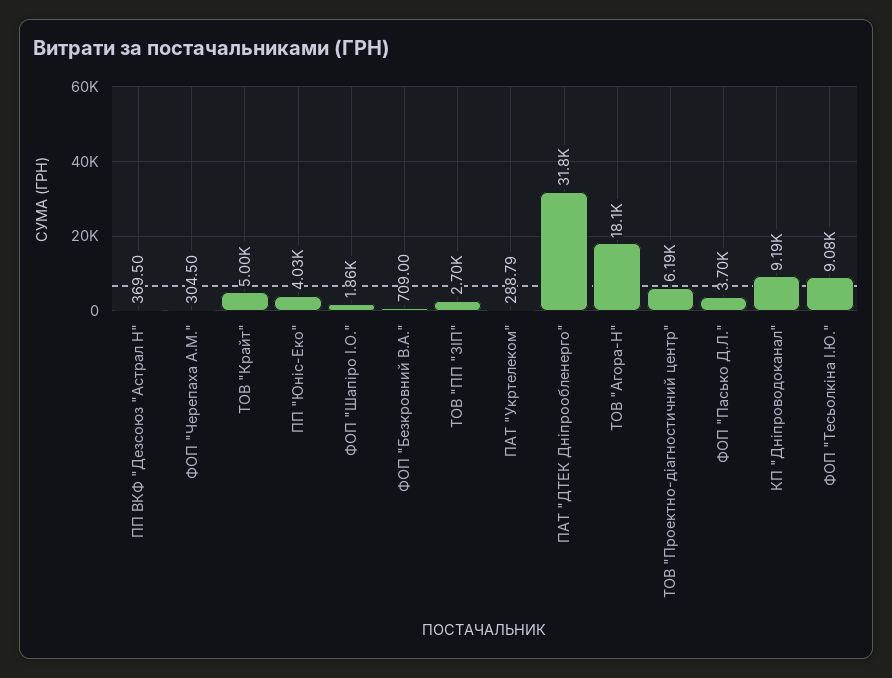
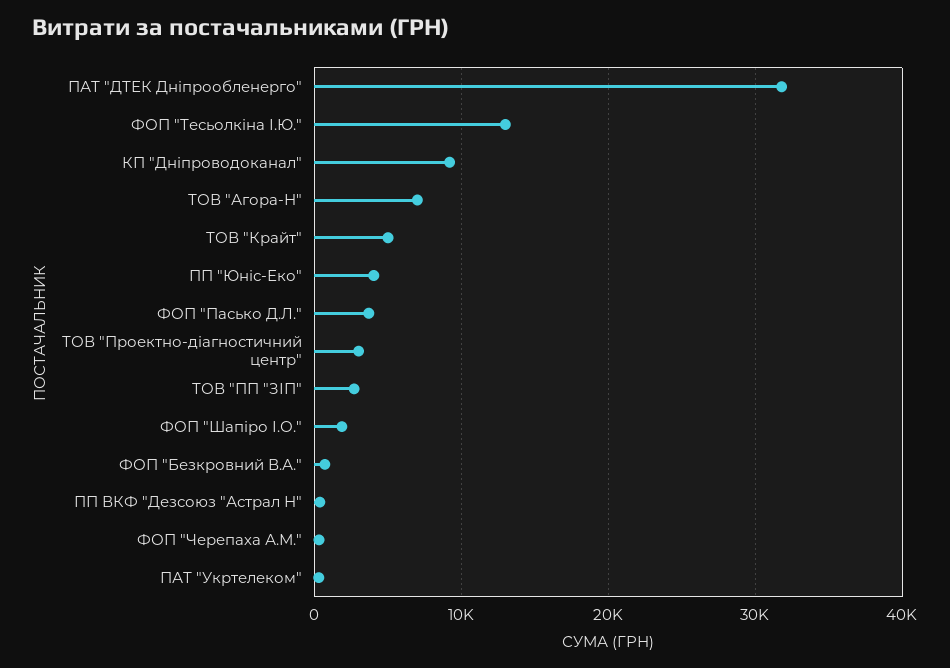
  {
    "ПП ВКФ \"Дезсоюз \"Астрал Н\"": 369.5,
    "ФОП \"Черепаха А.М.\"": 304.5,
    "ТОВ \"Крайт\"": 5000,
    "ПП \"Юніс-Еко\"": 4030,
    "ФОП \"Шапіро І.О.\"": 1860,
    "ФОП \"Безкровний В.А.\"": 709,
    "ТОВ \"ПП \"ЗІП\"": 2700,
    "ПАТ \"Укртелеком\"": 288.79,
    "ПАТ \"ДТЕК Дніпрообленерго\"": 31800,
-   "ТОВ \"Агора-Н\"": 18100,
+   "ТОВ \"Агора-Н\"": 7000,
-   "ТОВ \"Проектно-діагностичний центр\"": 6190,
+   "ТОВ \"Проектно-діагностичний центр\"": 3000,
    "ФОП \"Пасько Д.Л.\"": 3700,
    "КП \"Дніпроводоканал\"": 9190,
-   "ФОП \"Тесьолкіна І.Ю.\"": 9080
+   "ФОП \"Тесьолкіна І.Ю.\"": 13000
  }

